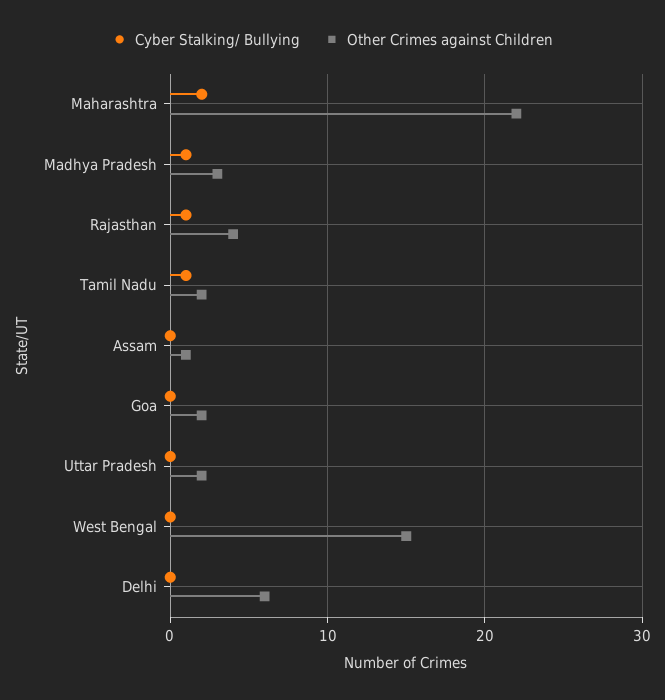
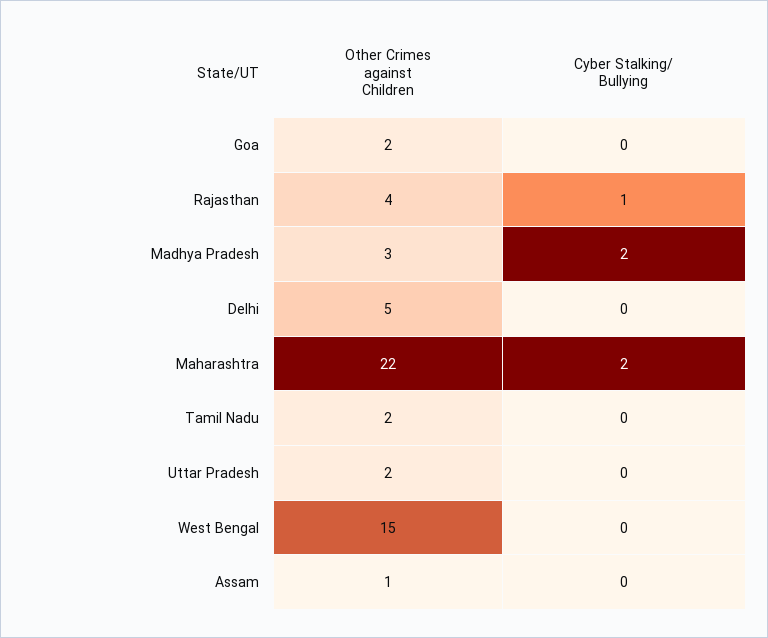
  {
    "Cyber Stalking/ Bullying": {
      "Maharashtra": 2,
-     "Madhya Pradesh": 1,
+     "Madhya Pradesh": 2,
      "Rajasthan": 1,
-     "Tamil Nadu": 1,
+     "Tamil Nadu": 0,
      "Assam": 0,
      "Goa": 0,
      "Uttar Pradesh": 0,
      "West Bengal": 0,
      "Delhi": 0
    },
    "Other Crimes against Children": {
      "Maharashtra": 22,
      "Madhya Pradesh": 3,
      "Rajasthan": 4,
      "Tamil Nadu": 2,
      "Assam": 1,
      "Goa": 2,
      "Uttar Pradesh": 2,
      "West Bengal": 15,
-     "Delhi": 6
+     "Delhi": 5
    }
  }

